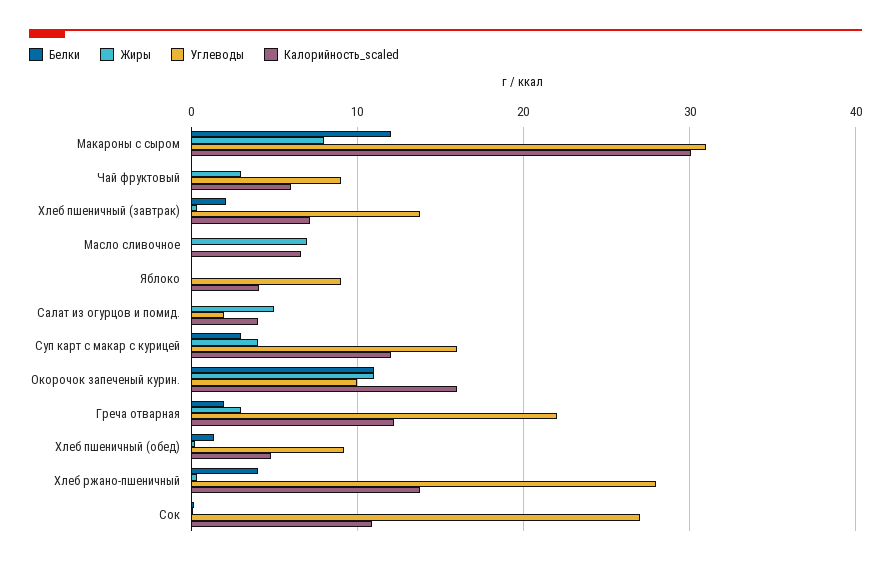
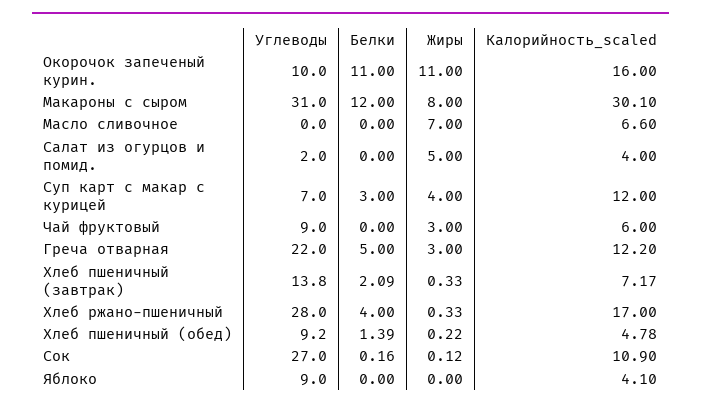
  {
    "Белки": {
      "Макароны с сыром": 12,
      "Чай фруктовый": 0,
      "Хлеб пшеничный (завтрак)": 2.09,
      "Масло сливочное": 0,
      "Яблоко": 0,
      "Салат из огурцов и помид.": 0,
      "Суп карт с макар с курицей": 3,
      "Окорочок запеченый курин.": 11,
-     "Греча отварная": 2,
+     "Греча отварная": 5,
      "Хлеб пшеничный (обед)": 1.39,
      "Хлеб ржано-пшеничный": 4,
      "Сок": 0.16
    },
    "Жиры": {
      "Макароны с сыром": 8,
      "Чай фруктовый": 3,
      "Хлеб пшеничный (завтрак)": 0.33,
      "Масло сливочное": 7,
      "Яблоко": 0,
      "Салат из огурцов и помид.": 5,
      "Суп карт с макар с курицей": 4,
      "Окорочок запеченый курин.": 11,
      "Греча отварная": 3,
      "Хлеб пшеничный (обед)": 0.22,
      "Хлеб ржано-пшеничный": 0.33,
      "Сок": 0.12
    },
    "Углеводы": {
      "Макароны с сыром": 31,
      "Чай фруктовый": 9,
      "Хлеб пшеничный (завтрак)": 13.8,
      "Масло сливочное": 0,
      "Яблоко": 9,
      "Салат из огурцов и помид.": 2,
-     "Суп карт с макар с курицей": 16,
+     "Суп карт с макар с курицей": 7,
      "Окорочок запеченый курин.": 10,
      "Греча отварная": 22,
      "Хлеб пшеничный (обед)": 9.2,
      "Хлеб ржано-пшеничный": 28,
      "Сок": 27
    },
    "Калорийность_scaled": {
      "Макароны с сыром": 30.1,
      "Чай фруктовый": 6,
      "Хлеб пшеничный (завтрак)": 7.17,
      "Масло сливочное": 6.6,
      "Яблоко": 4.1,
      "Салат из огурцов и помид.": 4,
      "Суп карт с макар с курицей": 12,
      "Окорочок запеченый курин.": 16,
      "Греча отварная": 12.2,
      "Хлеб пшеничный (обед)": 4.78,
-     "Хлеб ржано-пшеничный": 14,
+     "Хлеб ржано-пшеничный": 17,
      "Сок": 10.9
    }
  }

